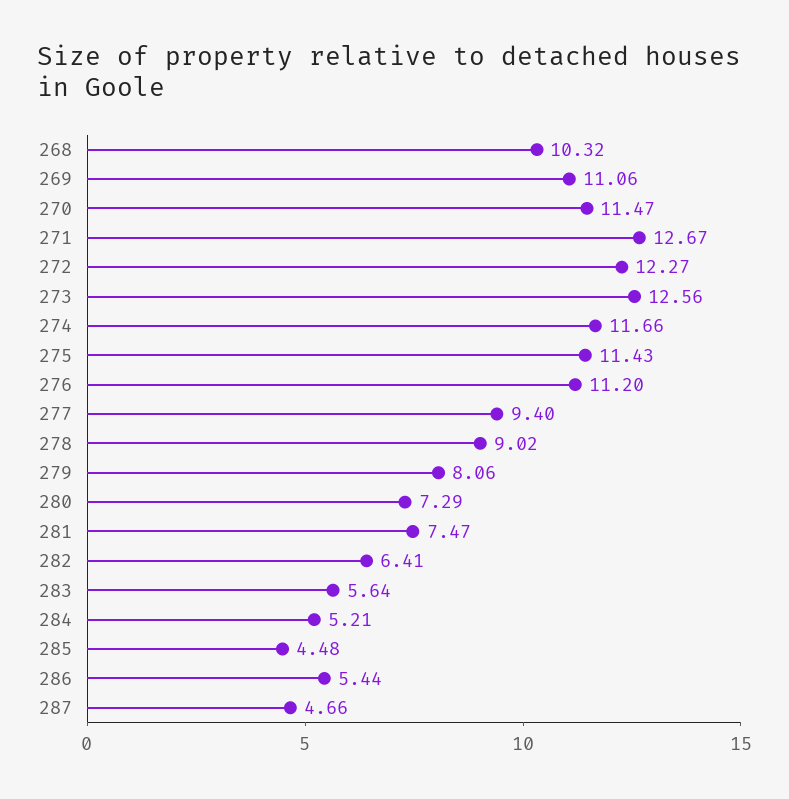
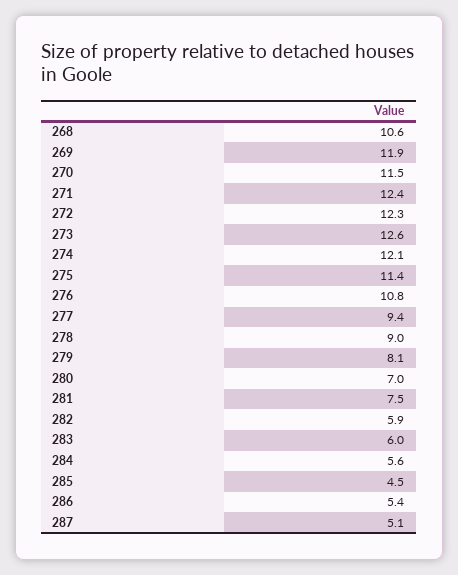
  {
-   "268": 10.32,
+   "268": 10.6,
-   "269": 11.06,
+   "269": 11.9,
    "270": 11.47,
-   "271": 12.67,
+   "271": 12.4,
    "272": 12.27,
    "273": 12.56,
-   "274": 11.66,
+   "274": 12.1,
    "275": 11.43,
-   "276": 11.2,
+   "276": 10.8,
    "277": 9.4,
    "278": 9.02,
    "279": 8.06,
-   "280": 7.29,
+   "280": 7,
    "281": 7.47,
-   "282": 6.41,
+   "282": 5.9,
-   "283": 5.64,
+   "283": 6,
-   "284": 5.21,
+   "284": 5.6,
    "285": 4.48,
    "286": 5.44,
-   "287": 4.66
+   "287": 5.1
  }

